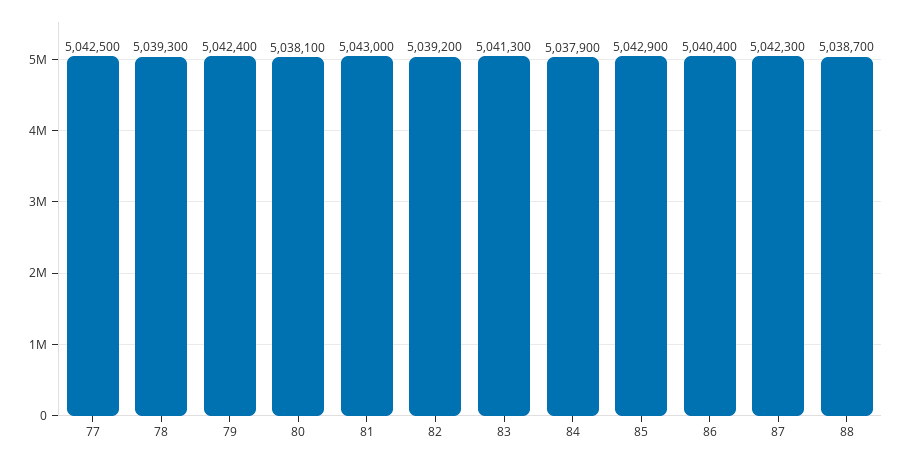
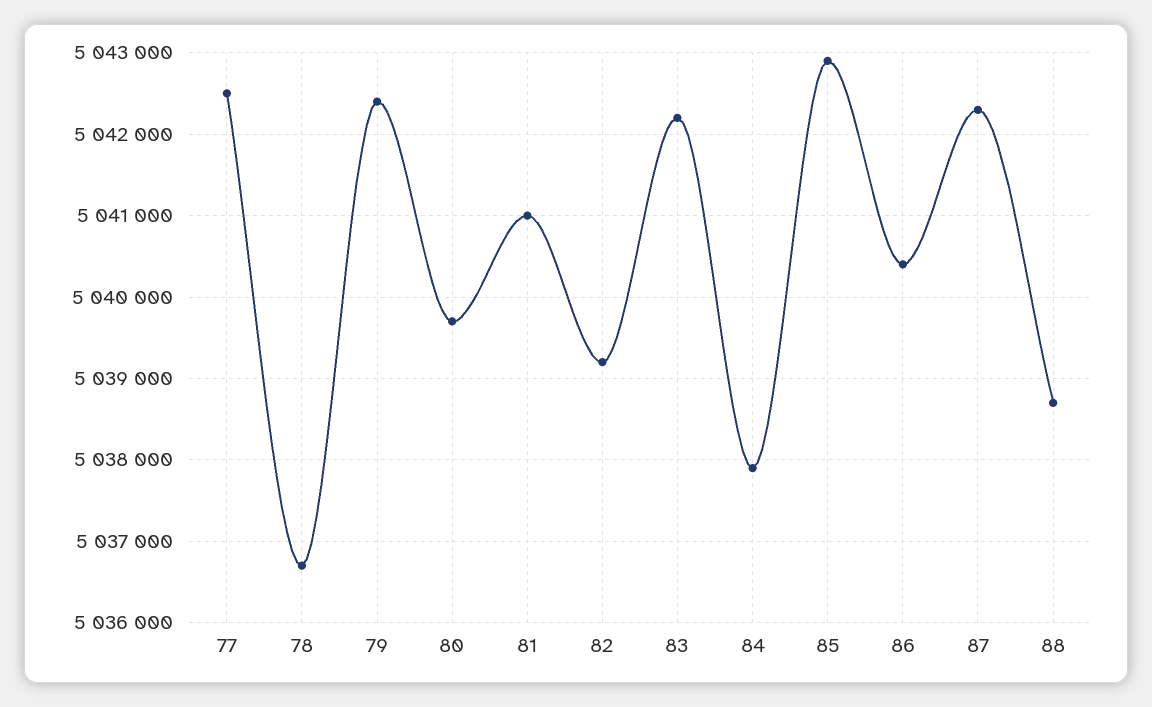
  {
    "77": 5042500,
-   "78": 5039300,
+   "78": 5036700,
    "79": 5042400,
-   "80": 5038100,
+   "80": 5039700,
-   "81": 5043000,
+   "81": 5041000,
    "82": 5039200,
-   "83": 5041300,
+   "83": 5042200,
    "84": 5037900,
    "85": 5042900,
    "86": 5040400,
    "87": 5042300,
    "88": 5038700
  }

